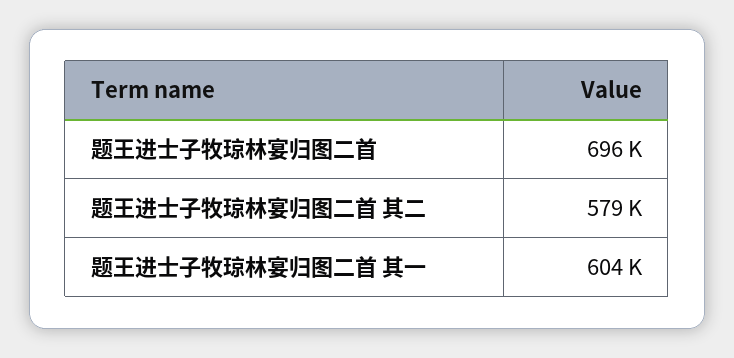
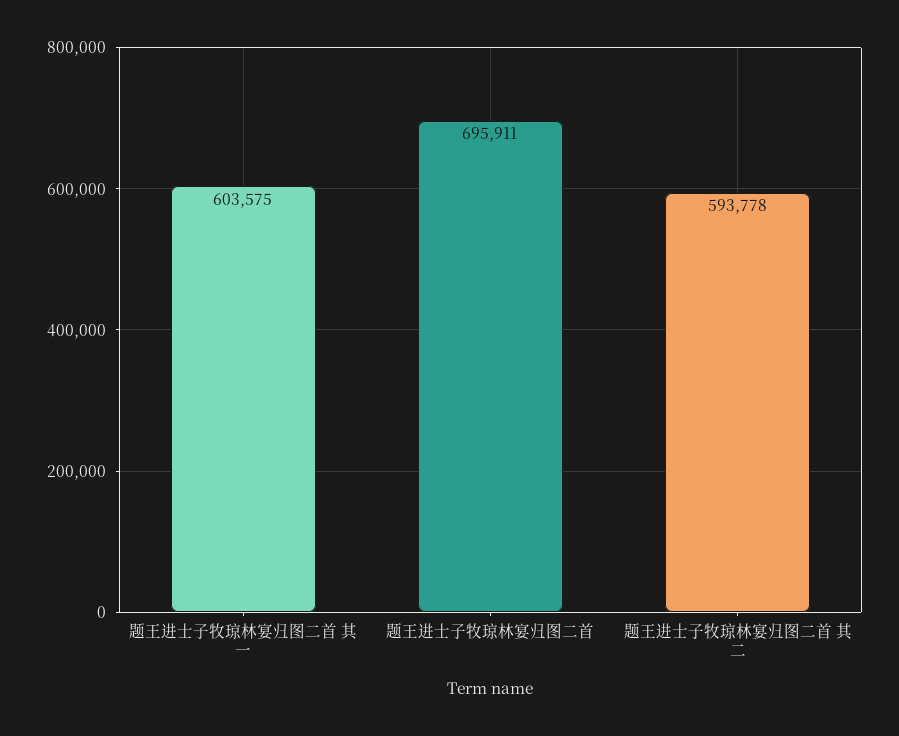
  {
    "题王进士子牧琼林宴归图二首": 695911,
-   "题王进士子牧琼林宴归图二首 其二": 579000,
+   "题王进士子牧琼林宴归图二首 其二": 593778,
    "题王进士子牧琼林宴归图二首 其一": 603575
  }

